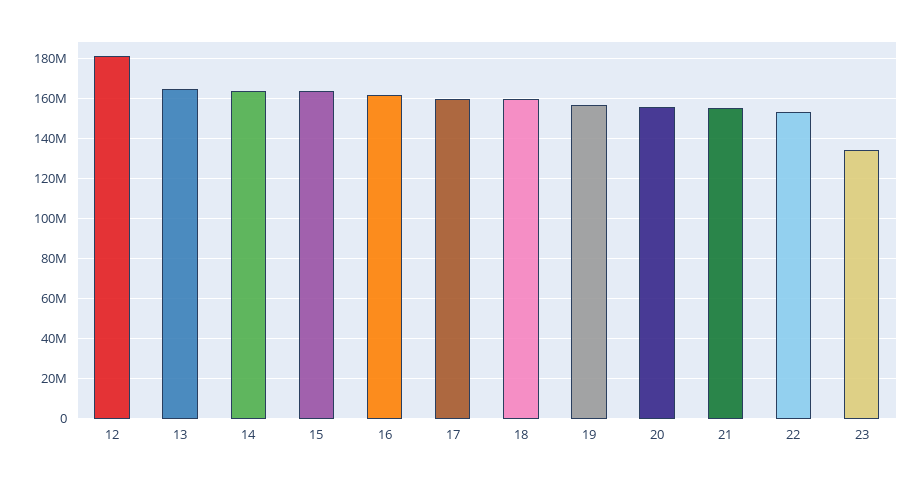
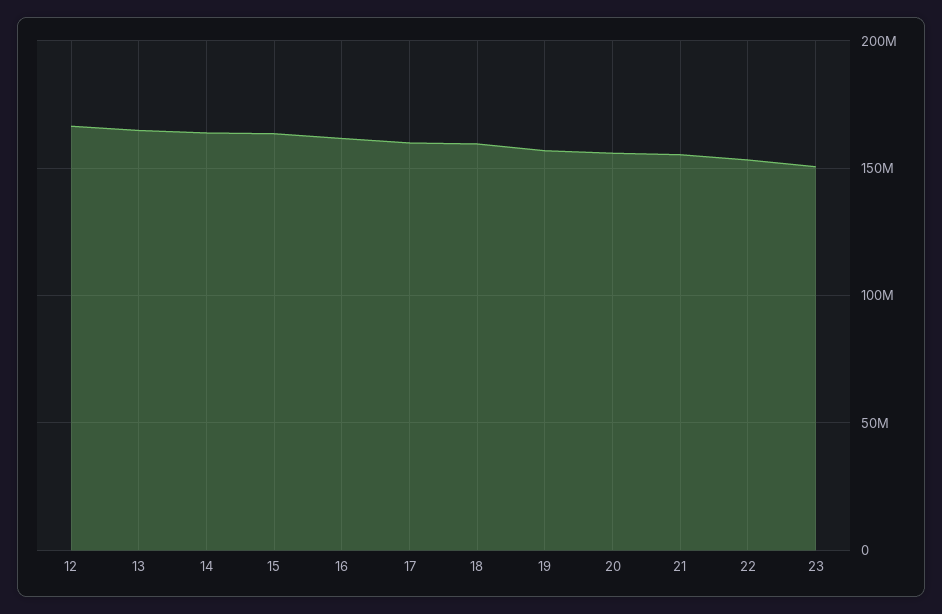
  {
-   "12": 180000000,
+   "12": 165000000,
    "13": 165000000,
    "14": 165000000,
    "15": 165000000,
    "16": 160000000,
    "17": 160000000,
    "18": 160000000,
    "19": 155000000,
    "20": 155000000,
    "21": 155000000,
    "22": 155000000,
-   "23": 135000000
+   "23": 150000000
  }

